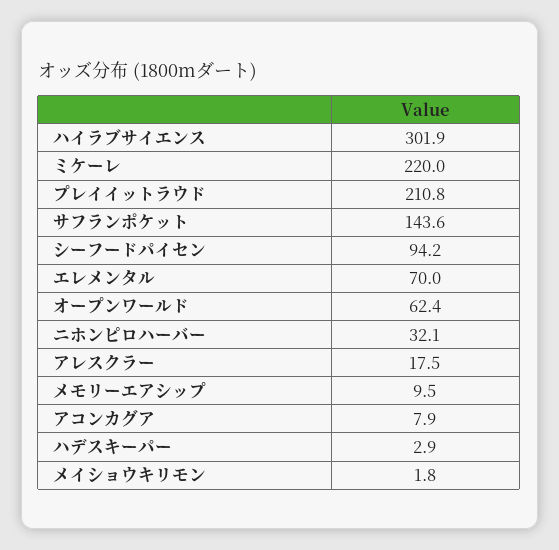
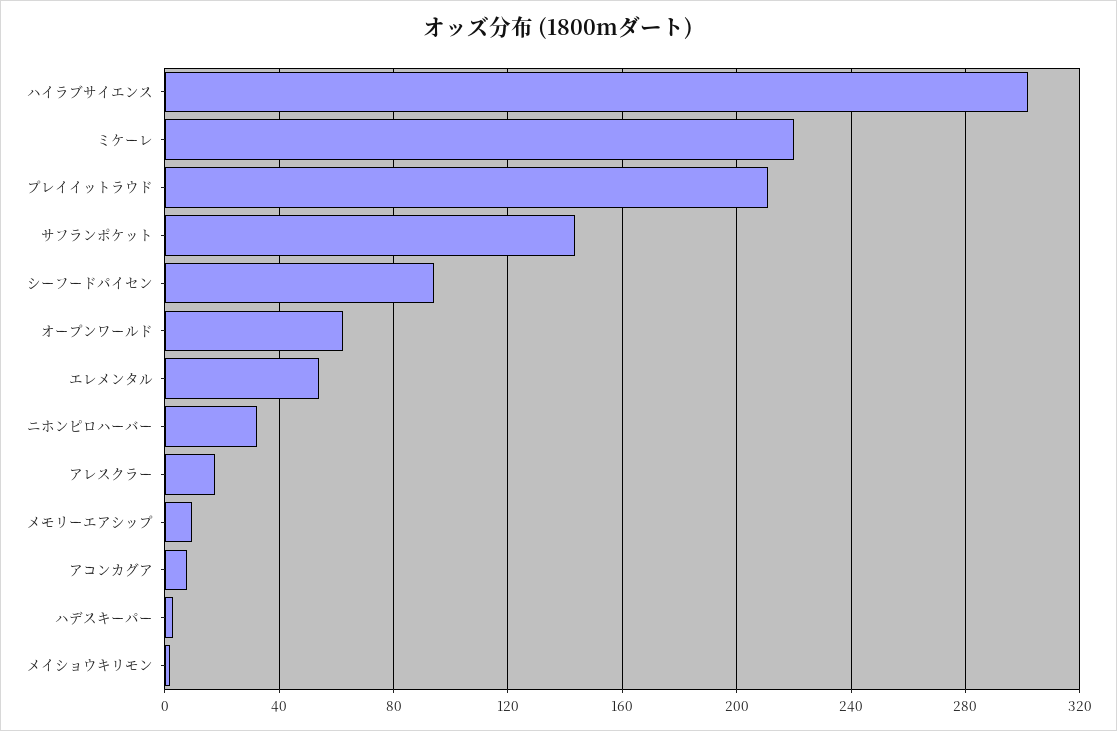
  {
    "ハイラブサイエンス": 301.9,
    "ミケーレ": 220,
    "プレイイットラウド": 210.8,
    "サフランポケット": 143.6,
    "シーフードパイセン": 94.2,
-   "エレメンタル": 70,
+   "エレメンタル": 55,
    "オープンワールド": 62.4,
    "ニホンピロハーバー": 32.1,
    "アレスクラー": 17.5,
    "メモリーエアシップ": 9.5,
    "アコンカグア": 7.9,
    "ハデスキーパー": 2.9,
    "メイショウキリモン": 1.8
  }

